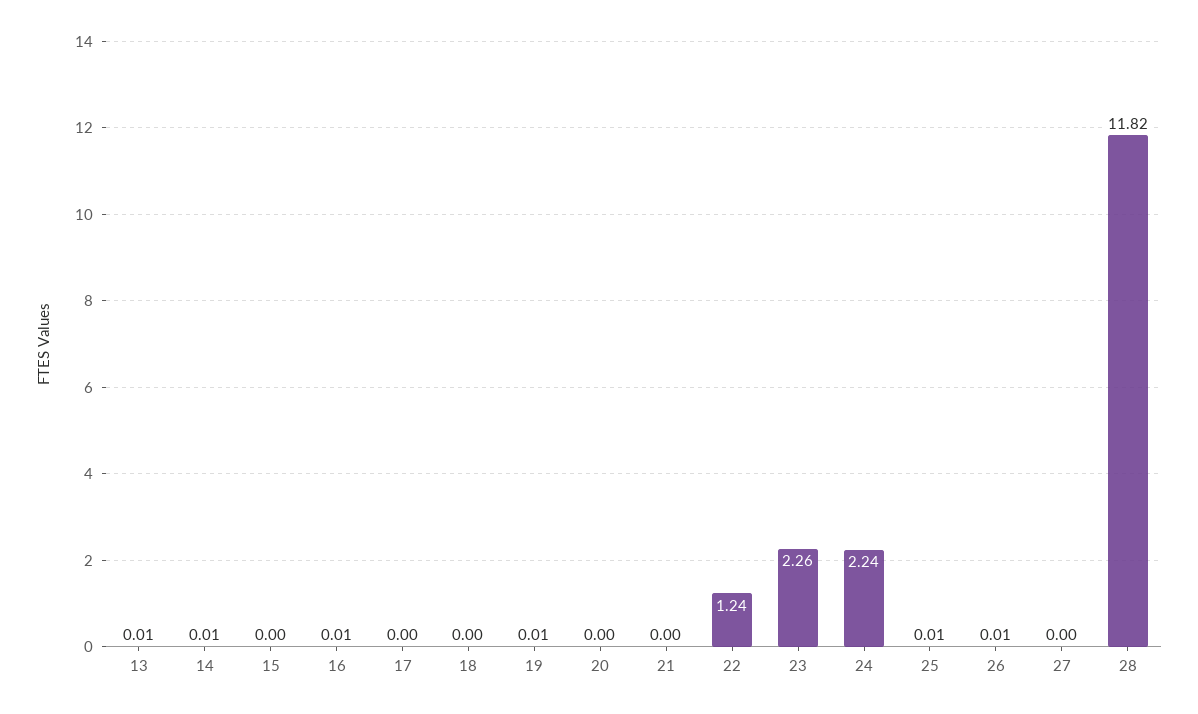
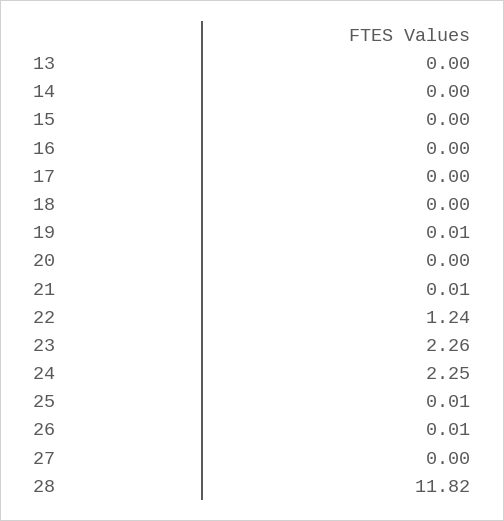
  {
-   "13": 0.01,
+   "13": 0,
-   "14": 0.01,
+   "14": 0,
    "15": 0,
-   "16": 0.01,
+   "16": 0,
    "17": 0,
    "18": 0,
    "19": 0.01,
    "20": 0,
-   "21": 0,
+   "21": 0.01,
    "22": 1.24,
    "23": 2.26,
-   "24": 2.24,
+   "24": 2.25,
    "25": 0.01,
    "26": 0.01,
    "27": 0,
    "28": 11.82
  }

